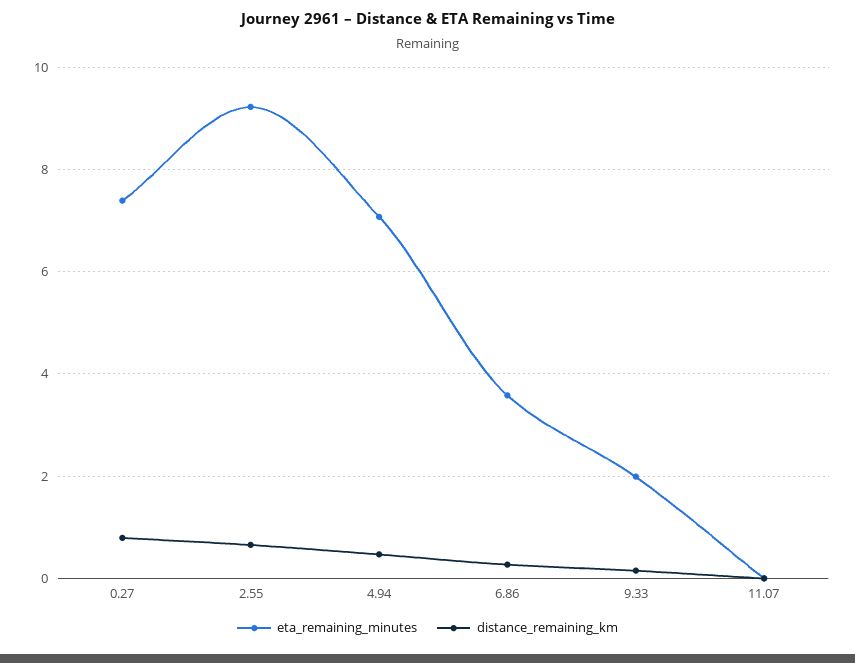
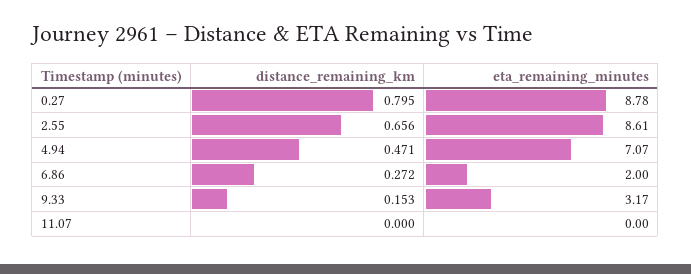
  {
    "eta_remaining_minutes": {
-     "0.27": 7.4,
+     "0.27": 8.78,
-     "2.55": 9.2,
+     "2.55": 8.61,
      "4.94": 7.07,
-     "6.86": 3.6,
+     "6.86": 2,
-     "9.33": 2,
+     "9.33": 3.17,
      "11.07": 0
    },
    "distance_remaining_km": {
      "0.27": 0.795,
      "2.55": 0.656,
      "4.94": 0.471,
      "6.86": 0.272,
      "9.33": 0.153,
      "11.07": 0
    }
  }

